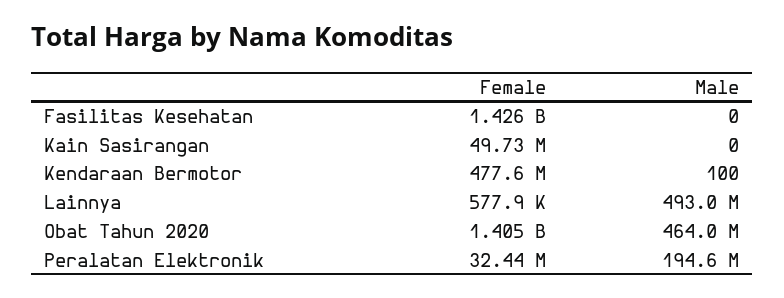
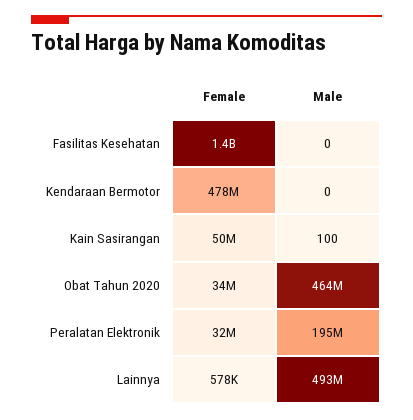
  {
    "Female": {
      "Fasilitas Kesehatan": 1426000000,
      "Kain Sasirangan": 49730000,
      "Kendaraan Bermotor": 477600000,
      "Lainnya": 577900,
-     "Obat Tahun 2020": 1405000000,
+     "Obat Tahun 2020": 34000000,
      "Peralatan Elektronik": 32440000
    },
    "Male": {
      "Fasilitas Kesehatan": 0,
-     "Kain Sasirangan": 0,
+     "Kain Sasirangan": 100,
-     "Kendaraan Bermotor": 100,
+     "Kendaraan Bermotor": 0,
      "Lainnya": 493000000,
      "Obat Tahun 2020": 464000000,
      "Peralatan Elektronik": 194600000
    }
  }

